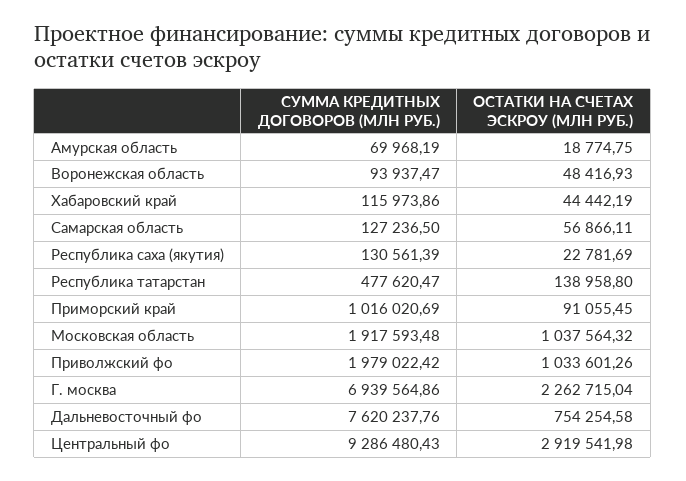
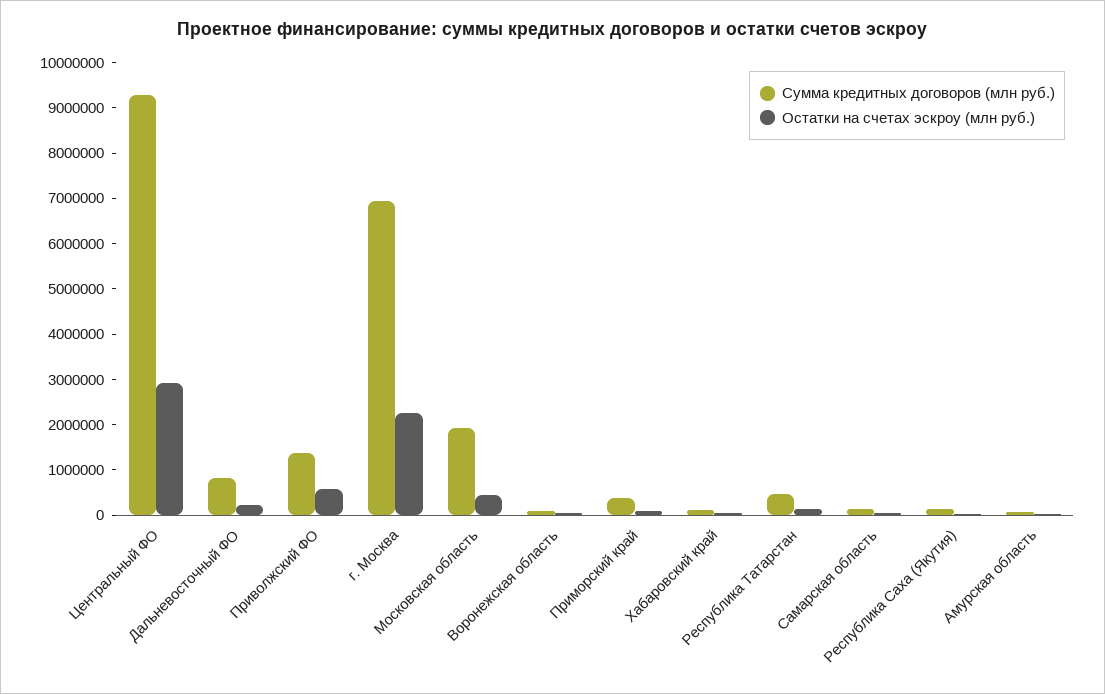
  {
    "СУММА КРЕДИТНЫХ ДОГОВОРОВ (МЛН РУБ.)": {
      "Амурская область": 69968.19,
      "Воронежская область": 93937.47,
      "Хабаровский край": 115973.86,
      "Самарская область": 127236.5,
      "Республика саха (якутия)": 130561.39,
      "Республика татарстан": 477620.47,
-     "Приморский край": 1016020.69,
+     "Приморский край": 400000,
      "Московская область": 1917593.48,
-     "Приволжский фо": 1979022.42,
+     "Приволжский фо": 1400000,
      "Г. москва": 6939564.86,
-     "Дальневосточный фо": 7620237.76,
+     "Дальневосточный фо": 800000,
      "Центральный фо": 9286480.43
    },
    "ОСТАТКИ НА СЧЕТАХ ЭСКРОУ (МЛН РУБ.)": {
      "Амурская область": 18774.75,
      "Воронежская область": 48416.93,
      "Хабаровский край": 44442.19,
      "Самарская область": 56866.11,
      "Республика саха (якутия)": 22781.69,
      "Республика татарстан": 138958.8,
      "Приморский край": 91055.45,
-     "Московская область": 1037564.32,
+     "Московская область": 400000,
-     "Приволжский фо": 1033601.26,
+     "Приволжский фо": 600000,
      "Г. москва": 2262715.04,
-     "Дальневосточный фо": 754254.58,
+     "Дальневосточный фо": 200000,
      "Центральный фо": 2919541.98
    }
  }

